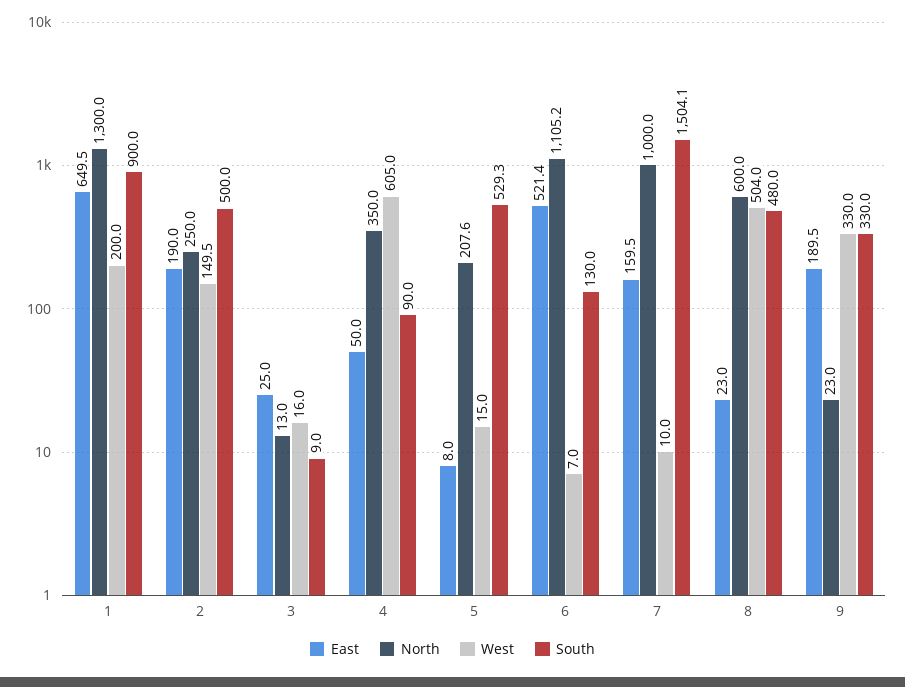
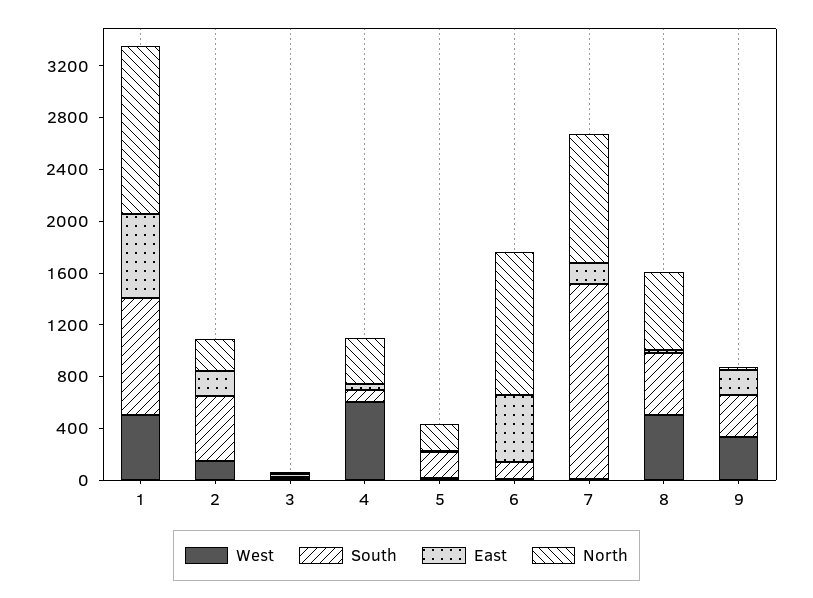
  {
    "East": {
      "1": 649.5,
      "2": 190,
      "3": 25,
      "4": 50,
      "5": 8,
      "6": 521.4,
      "7": 159.5,
      "8": 23,
      "9": 189.5
    },
    "North": {
      "1": 1300,
      "2": 250,
      "3": 13,
      "4": 350,
      "5": 207.6,
      "6": 1105.2,
      "7": 1000,
      "8": 600,
      "9": 23
    },
    "West": {
-     "1": 200,
+     "1": 500,
      "2": 149.5,
      "3": 16,
      "4": 605,
      "5": 15,
      "6": 7,
      "7": 10,
      "8": 504,
      "9": 330
    },
    "South": {
      "1": 900,
      "2": 500,
      "3": 9,
      "4": 90,
-     "5": 529.3,
+     "5": 200,
      "6": 130,
      "7": 1504.1,
      "8": 480,
      "9": 330
    }
  }

